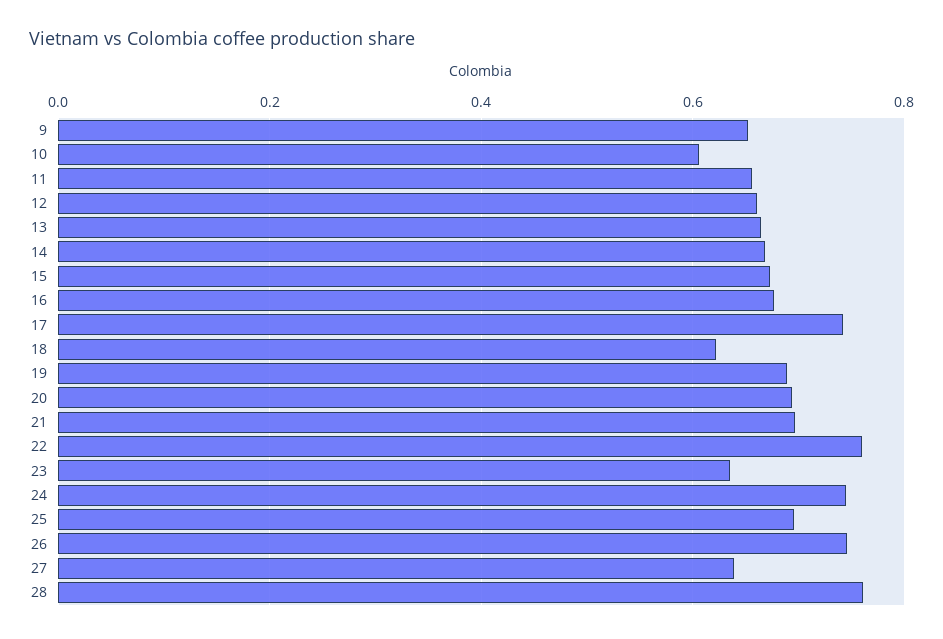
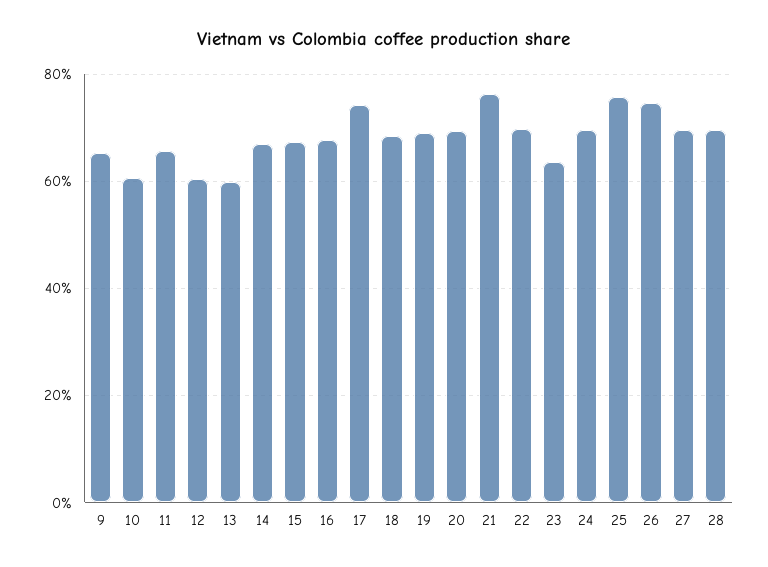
  {
    "9": 0.66,
    "10": 0.6,
    "11": 0.66,
-   "12": 0.66,
+   "12": 0.6,
-   "13": 0.66,
+   "13": 0.6,
    "14": 0.66,
    "15": 0.68,
    "16": 0.68,
    "17": 0.74,
-   "18": 0.62,
+   "18": 0.68,
    "19": 0.68,
    "20": 0.7,
-   "21": 0.7,
+   "21": 0.76,
-   "22": 0.76,
+   "22": 0.7,
    "23": 0.64,
-   "24": 0.74,
+   "24": 0.7,
-   "25": 0.7,
+   "25": 0.76,
    "26": 0.74,
-   "27": 0.64,
+   "27": 0.7,
-   "28": 0.76
+   "28": 0.7
  }

